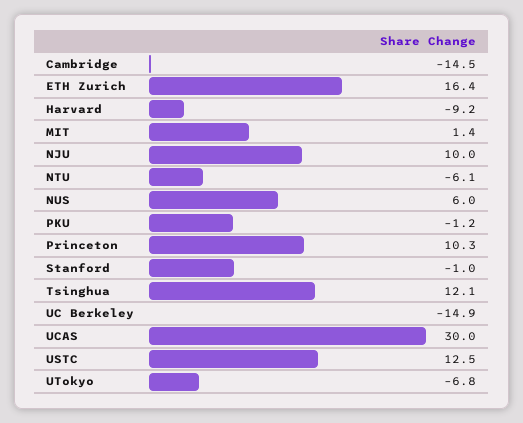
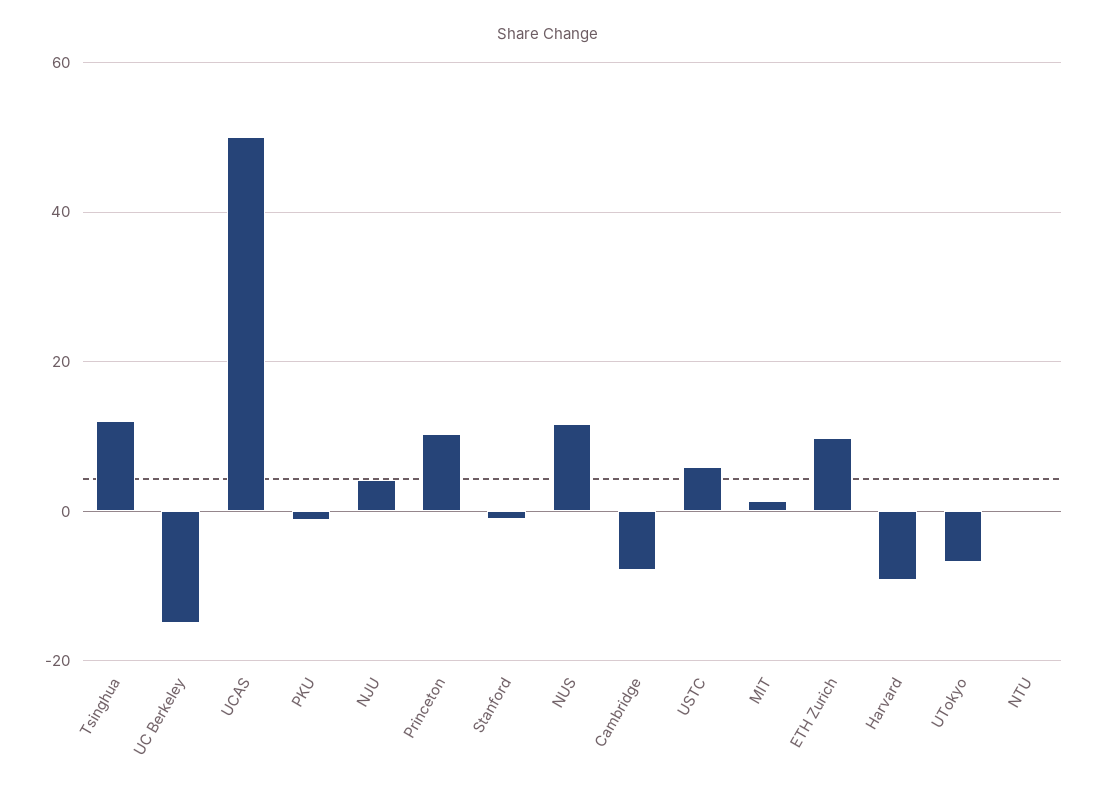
  {
-   "Cambridge": -14.5,
+   "Cambridge": -8,
-   "ETH Zurich": 16.4,
+   "ETH Zurich": 10,
    "Harvard": -9.2,
    "MIT": 1.4,
-   "NJU": 10,
+   "NJU": 4,
-   "NTU": -6.1,
+   "NTU": 0,
-   "NUS": 6,
+   "NUS": 12,
    "PKU": -1.2,
    "Princeton": 10.3,
    "Stanford": -1,
    "Tsinghua": 12.1,
    "UC Berkeley": -14.9,
-   "UCAS": 30,
+   "UCAS": 50,
-   "USTC": 12.5,
+   "USTC": 6,
    "UTokyo": -6.8
  }

